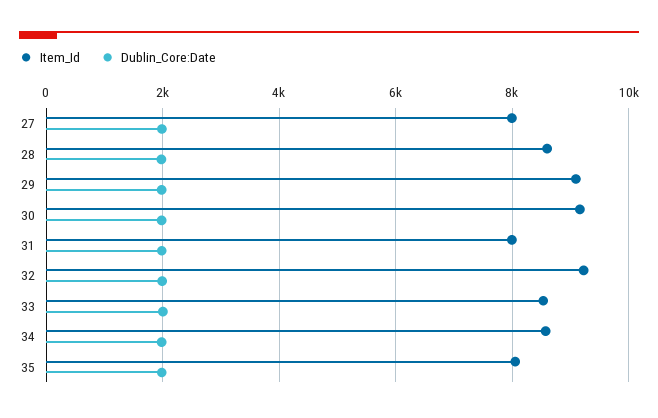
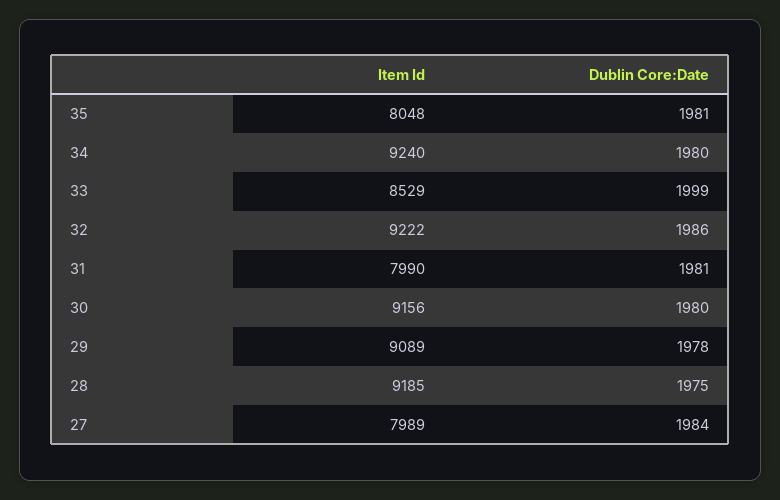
  {
    "Item_Id": {
      "27": 7989,
-     "28": 8600,
+     "28": 9185,
      "29": 9089,
      "30": 9156,
      "31": 7990,
      "32": 9222,
      "33": 8529,
-     "34": 8600,
+     "34": 9240,
      "35": 8048
    },
    "Dublin_Core:Date": {
      "27": 1984,
      "28": 1975,
      "29": 1978,
      "30": 1980,
      "31": 1981,
      "32": 1986,
      "33": 1999,
      "34": 1980,
      "35": 1981
    }
  }

